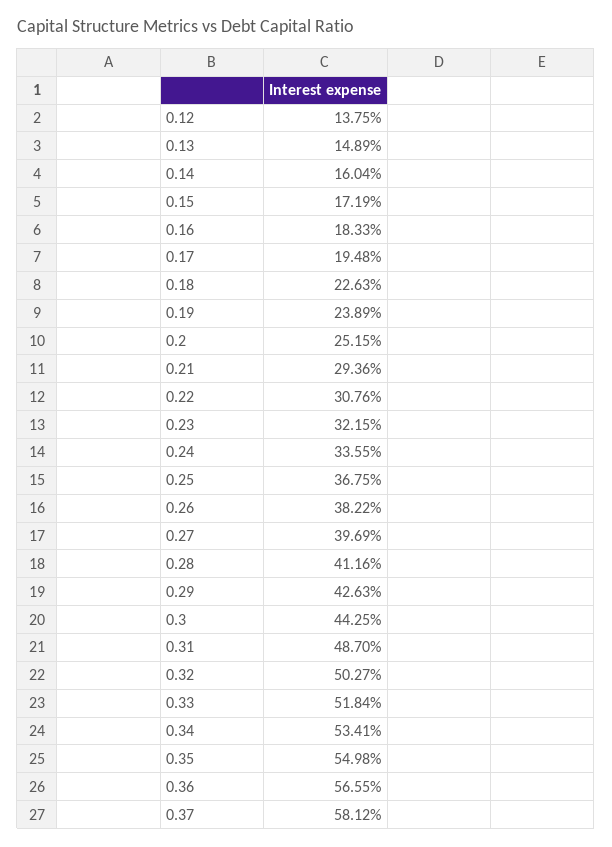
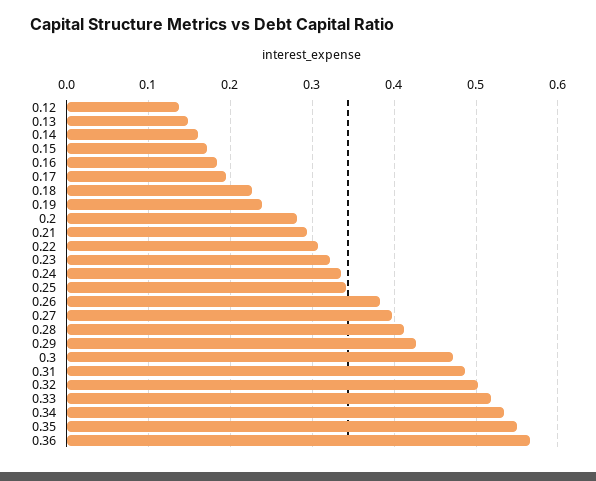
  {
    "0.12": 0.1375,
    "0.13": 0.1489,
    "0.14": 0.1604,
    "0.15": 0.1719,
    "0.16": 0.1833,
    "0.17": 0.1948,
    "0.18": 0.2263,
    "0.19": 0.2389,
-   "0.2": 0.2515,
+   "0.2": 0.28,
    "0.21": 0.2936,
    "0.22": 0.3076,
    "0.23": 0.3215,
    "0.24": 0.3355,
-   "0.25": 0.3675,
+   "0.25": 0.34,
    "0.26": 0.3822,
    "0.27": 0.3969,
    "0.28": 0.4116,
    "0.29": 0.4263,
-   "0.3": 0.4425,
+   "0.3": 0.47,
    "0.31": 0.487,
    "0.32": 0.5027,
    "0.33": 0.5184,
    "0.34": 0.5341,
    "0.35": 0.5498,
-   "0.36": 0.5655,
+   "0.36": 0.5655
-   "0.37": 0.5812
  }

